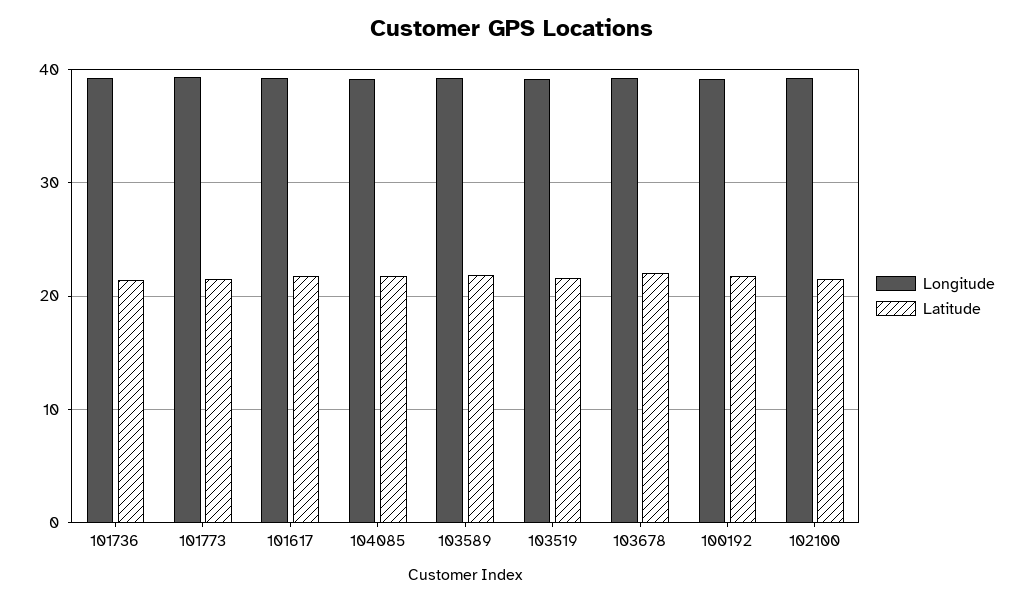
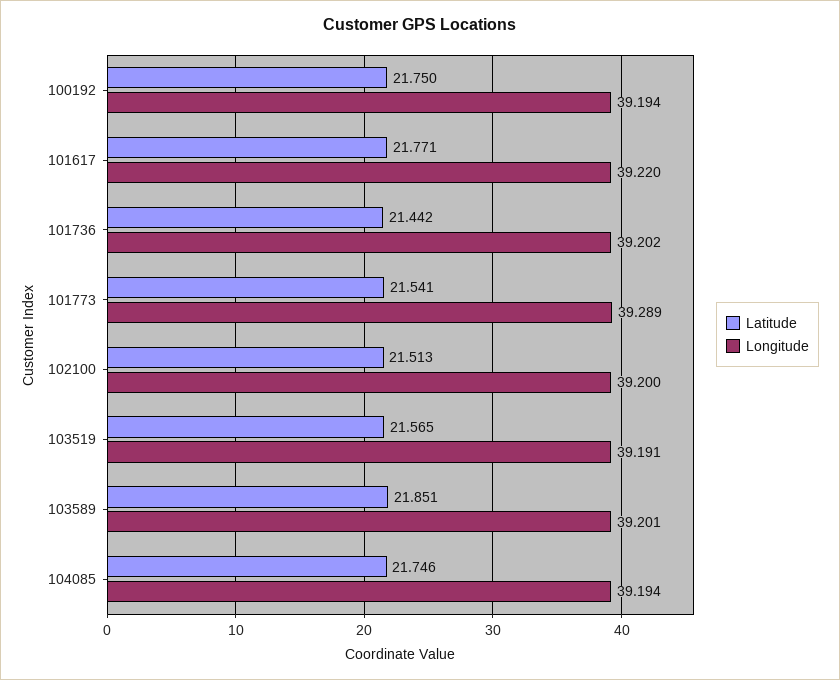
  {
    "Longitude": {
      "101736": 39.202,
      "101773": 39.289,
      "101617": 39.22,
      "104085": 39.194,
      "103589": 39.201,
      "103519": 39.191,
-     "103678": 39,
      "100192": 39.194,
      "102100": 39.2
    },
    "Latitude": {
      "101736": 21.442,
      "101773": 21.541,
      "101617": 21.771,
      "104085": 21.746,
      "103589": 21.851,
      "103519": 21.565,
-     "103678": 22,
      "100192": 21.75,
      "102100": 21.513
    }
  }

